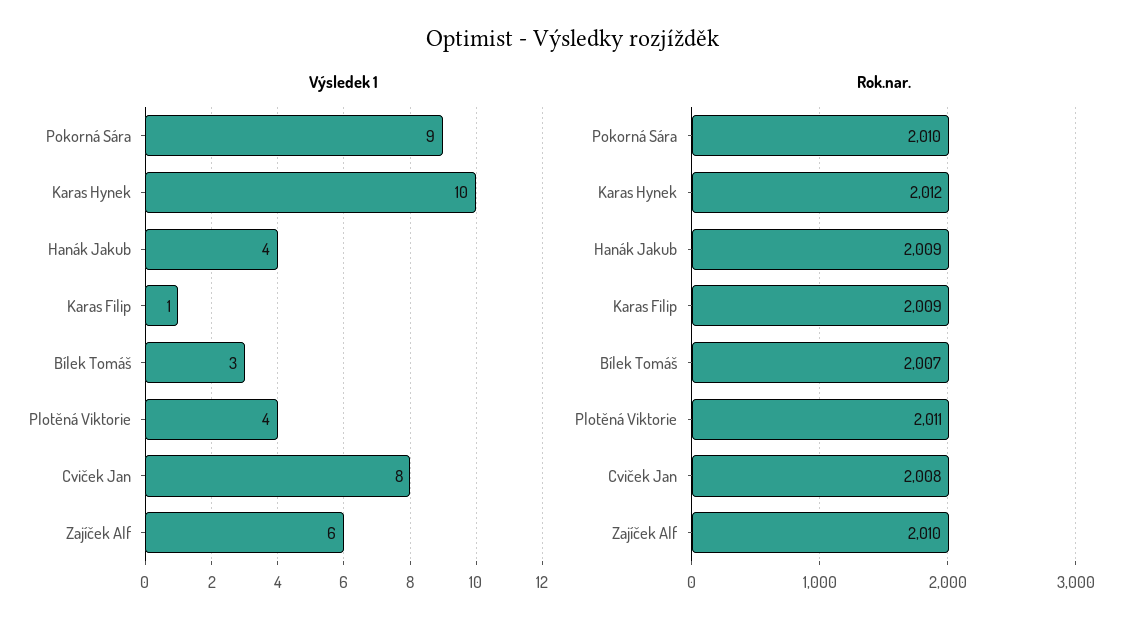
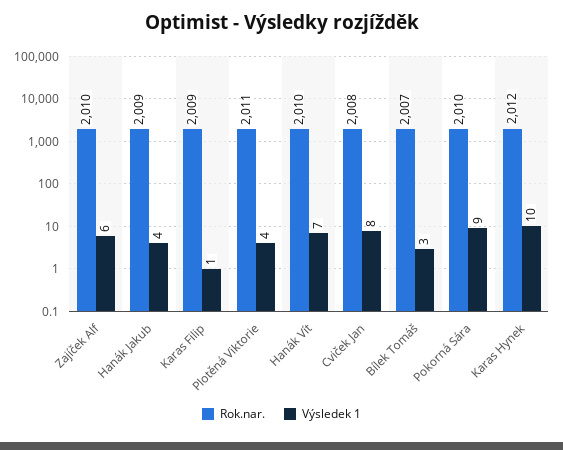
  {
    "Výsledek 1": {
      "Pokorná Sára": 9,
      "Karas Hynek": 10,
      "Hanák Jakub": 4,
      "Karas Filip": 1,
      "Bílek Tomáš": 3,
      "Plotěná Viktorie": 4,
      "Cviček Jan": 8,
-     "Zajíček Alf": 6
+     "Zajíček Alf": 6,
+     "Hanák Vít": 7
    },
    "Rok.nar.": {
      "Pokorná Sára": 2010,
      "Karas Hynek": 2012,
      "Hanák Jakub": 2009,
      "Karas Filip": 2009,
      "Bílek Tomáš": 2007,
      "Plotěná Viktorie": 2011,
      "Cviček Jan": 2008,
-     "Zajíček Alf": 2010
+     "Zajíček Alf": 2010,
+     "Hanák Vít": 2010
    }
  }

